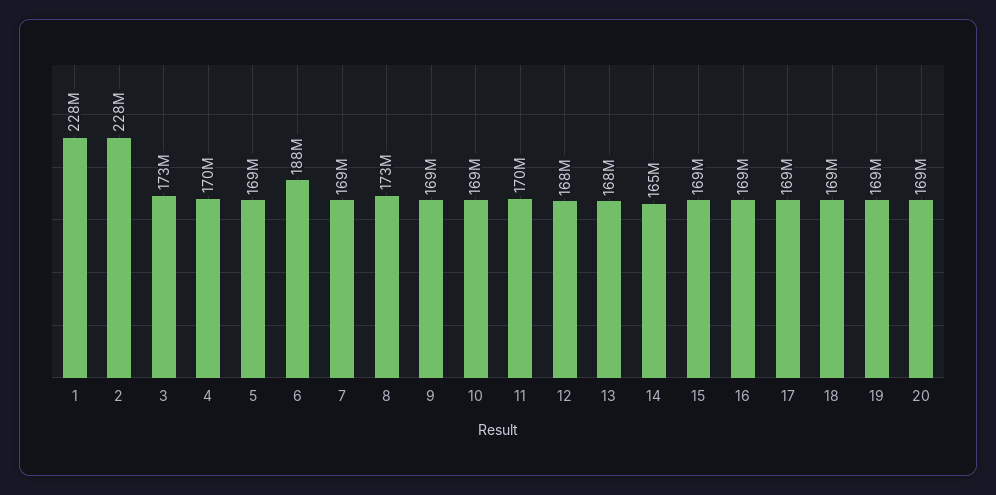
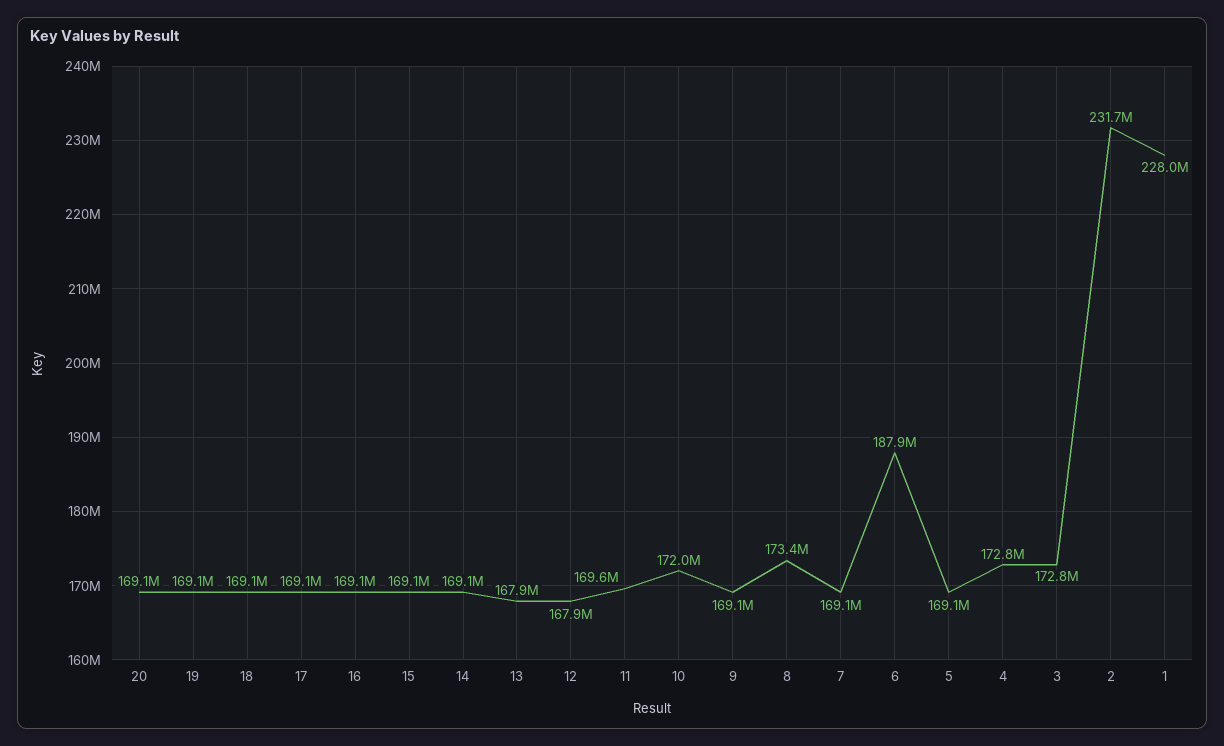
  {
    "1": 228000000,
-   "2": 228000000,
+   "2": 231700000,
    "3": 172800000,
-   "4": 170000000,
+   "4": 172800000,
    "5": 169100000,
    "6": 187900000,
    "7": 169100000,
    "8": 173400000,
    "9": 169100000,
-   "10": 169000000,
+   "10": 172000000,
    "11": 169600000,
    "12": 167900000,
    "13": 167900000,
-   "14": 165000000,
+   "14": 169100000,
    "15": 169100000,
    "16": 169100000,
    "17": 169100000,
    "18": 169100000,
    "19": 169100000,
    "20": 169100000
  }

